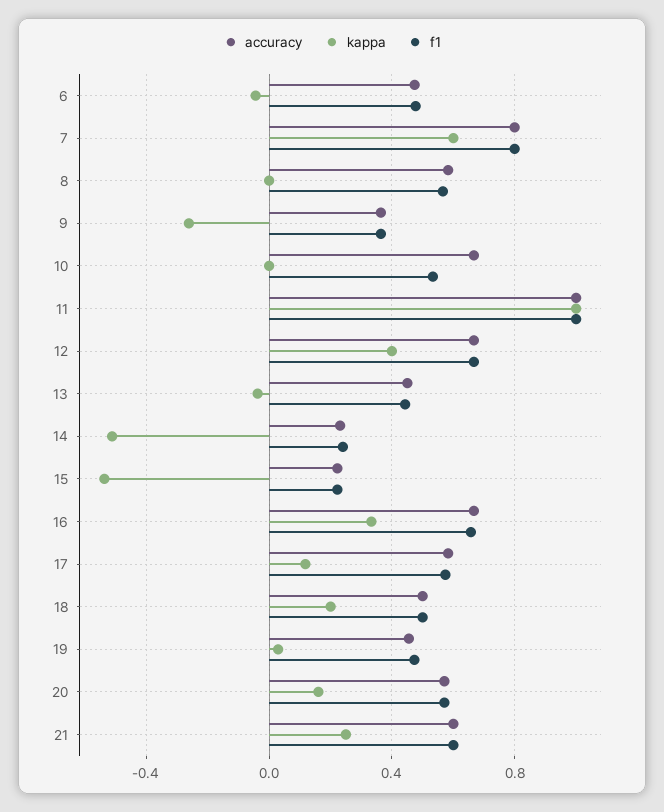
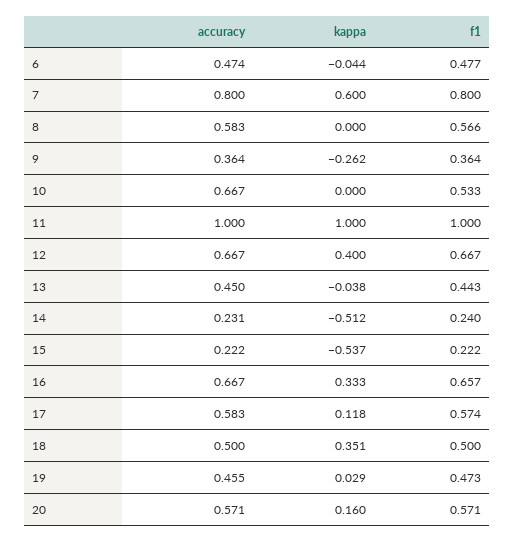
  {
    "accuracy": {
      "6": 0.474,
      "7": 0.8,
      "8": 0.583,
      "9": 0.364,
      "10": 0.667,
      "11": 1,
      "12": 0.667,
      "13": 0.45,
      "14": 0.231,
      "15": 0.222,
      "16": 0.667,
      "17": 0.583,
      "18": 0.5,
      "19": 0.455,
-     "20": 0.571,
+     "20": 0.571
-     "21": 0.6
    },
    "kappa": {
      "6": -0.044,
      "7": 0.6,
      "8": 0,
      "9": -0.262,
      "10": 0,
      "11": 1,
      "12": 0.4,
      "13": -0.038,
      "14": -0.512,
      "15": -0.537,
      "16": 0.333,
      "17": 0.118,
-     "18": 0.2,
+     "18": 0.351,
      "19": 0.029,
-     "20": 0.16,
+     "20": 0.16
-     "21": 0.25
    },
    "f1": {
      "6": 0.477,
      "7": 0.8,
      "8": 0.566,
      "9": 0.364,
      "10": 0.533,
      "11": 1,
      "12": 0.667,
      "13": 0.443,
      "14": 0.24,
      "15": 0.222,
      "16": 0.657,
      "17": 0.574,
      "18": 0.5,
      "19": 0.473,
-     "20": 0.571,
+     "20": 0.571
-     "21": 0.6
    }
  }

